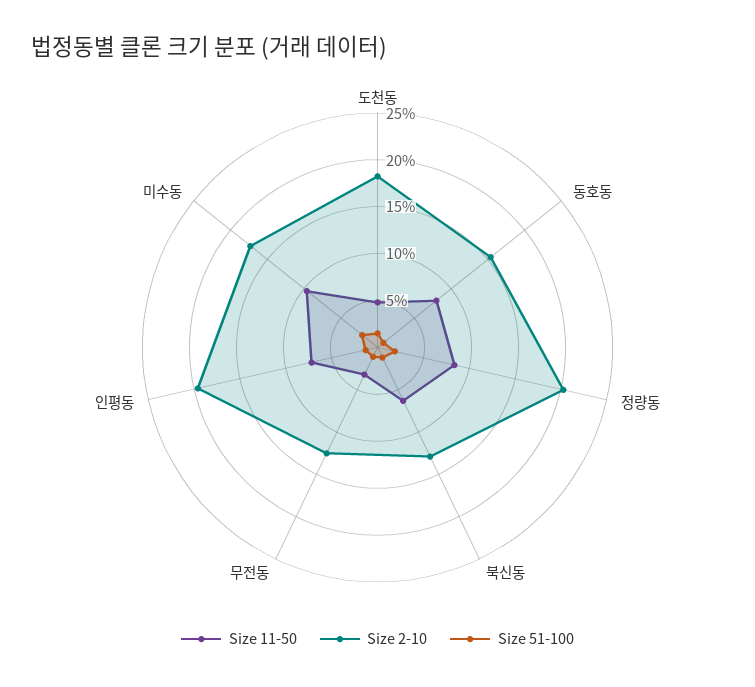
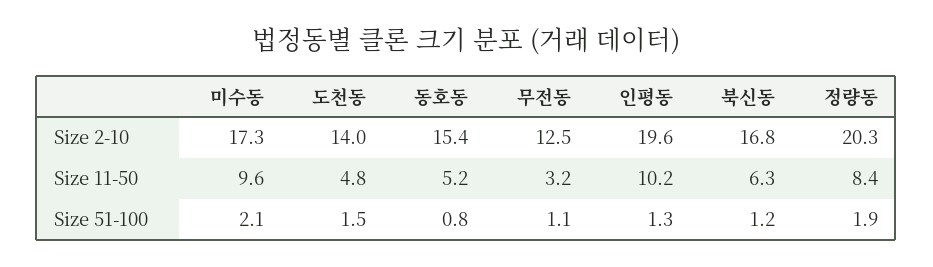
  {
    "Size 11-50": {
      "도천동": 4.8,
-     "동호동": 8,
+     "동호동": 5.2,
      "정량동": 8.4,
      "북신동": 6.3,
      "무전동": 3.2,
-     "인평동": 7,
+     "인평동": 10.2,
      "미수동": 9.6
    },
    "Size 2-10": {
-     "도천동": 18,
+     "도천동": 14,
      "동호동": 15.4,
      "정량동": 20.3,
-     "북신동": 13,
+     "북신동": 16.8,
      "무전동": 12.5,
      "인평동": 19.6,
      "미수동": 17.3
    },
    "Size 51-100": {
      "도천동": 1.5,
      "동호동": 0.8,
      "정량동": 1.9,
      "북신동": 1.2,
      "무전동": 1.1,
      "인평동": 1.3,
      "미수동": 2.1
    }
  }

